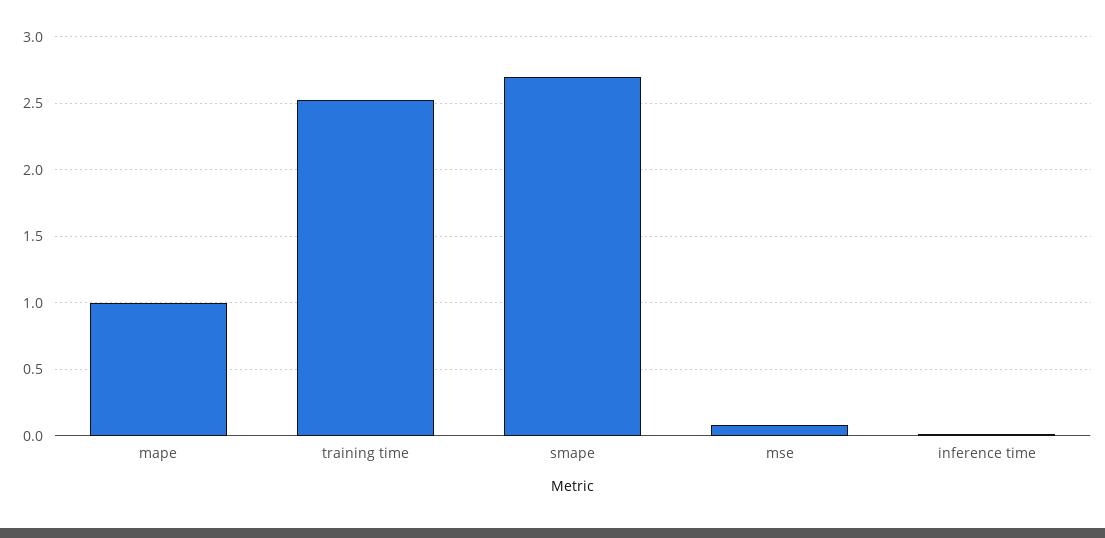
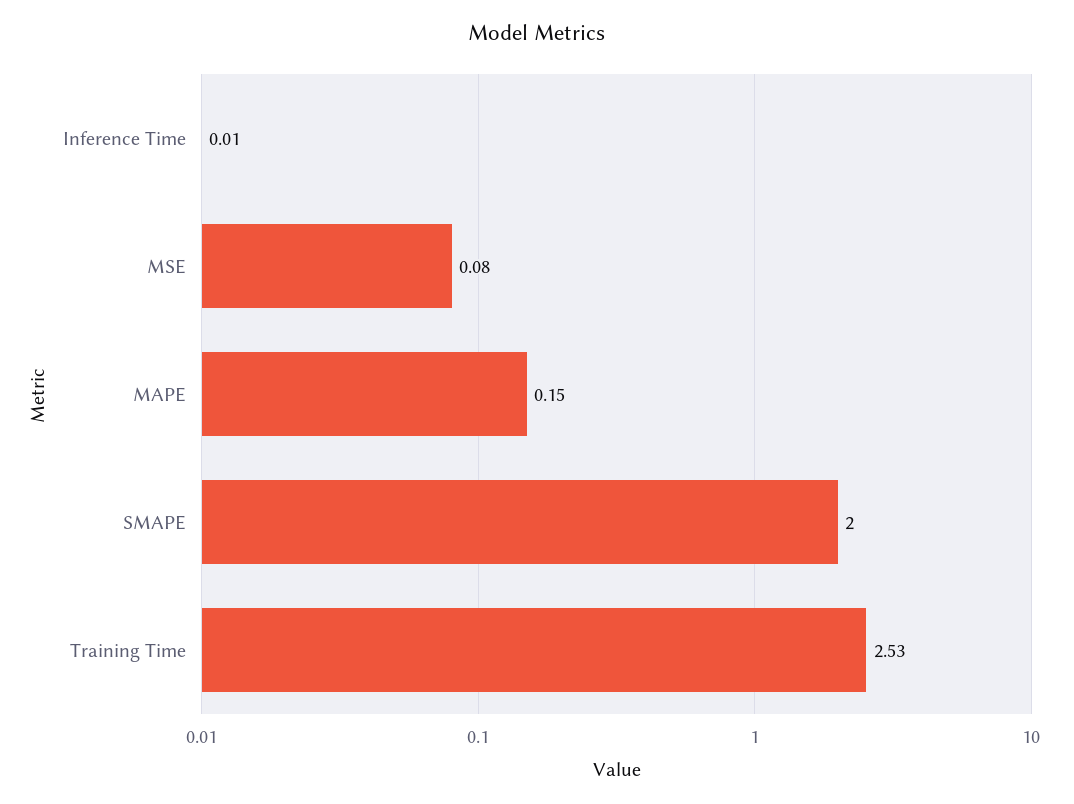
  {
-   "mape": 1,
+   "mape": 0.15,
    "training time": 2.53,
-   "smape": 2.7,
+   "smape": 2,
    "mse": 0.08,
    "inference time": 0.01
  }

